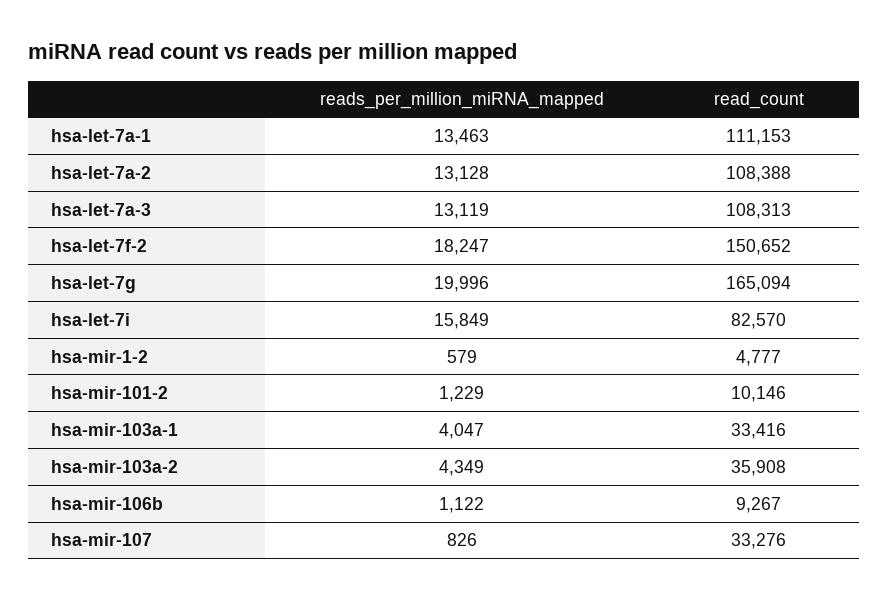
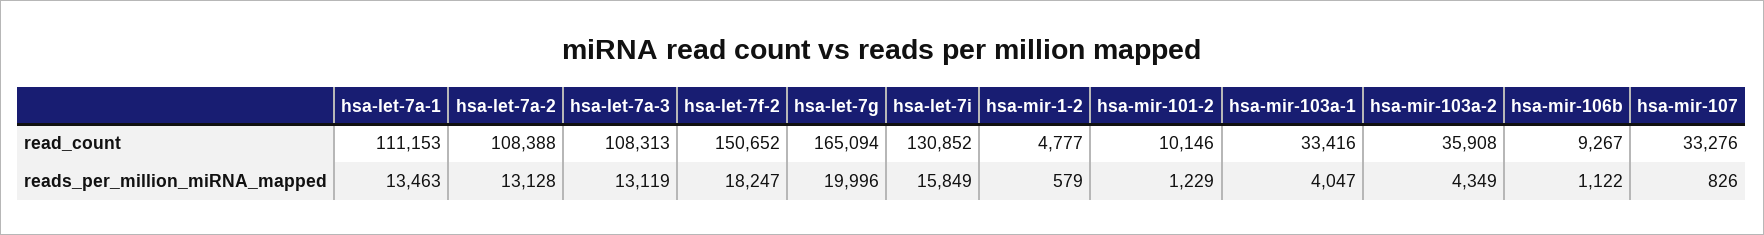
  {
    "reads_per_million_miRNA_mapped": {
      "hsa-let-7a-1": 13463,
      "hsa-let-7a-2": 13128,
      "hsa-let-7a-3": 13119,
      "hsa-let-7f-2": 18247,
      "hsa-let-7g": 19996,
      "hsa-let-7i": 15849,
      "hsa-mir-1-2": 579,
      "hsa-mir-101-2": 1229,
      "hsa-mir-103a-1": 4047,
      "hsa-mir-103a-2": 4349,
      "hsa-mir-106b": 1122,
      "hsa-mir-107": 826
    },
    "read_count": {
      "hsa-let-7a-1": 111153,
      "hsa-let-7a-2": 108388,
      "hsa-let-7a-3": 108313,
      "hsa-let-7f-2": 150652,
      "hsa-let-7g": 165094,
-     "hsa-let-7i": 82570,
+     "hsa-let-7i": 130852,
      "hsa-mir-1-2": 4777,
      "hsa-mir-101-2": 10146,
      "hsa-mir-103a-1": 33416,
      "hsa-mir-103a-2": 35908,
      "hsa-mir-106b": 9267,
      "hsa-mir-107": 33276
    }
  }

